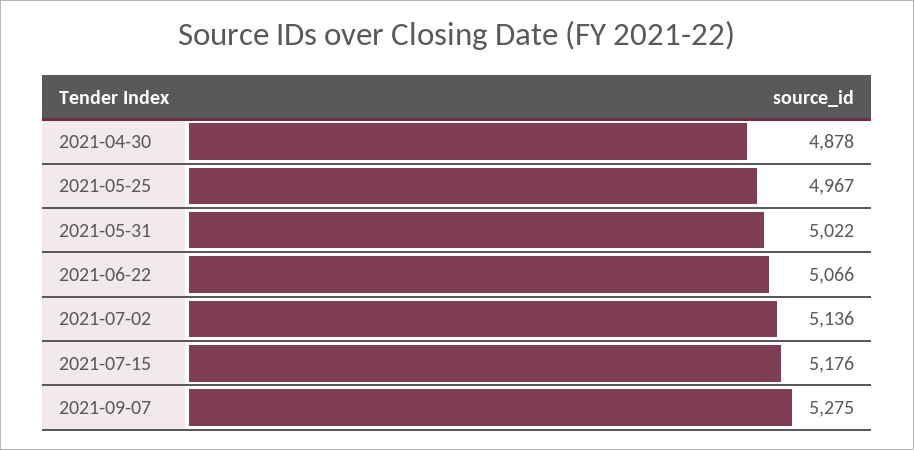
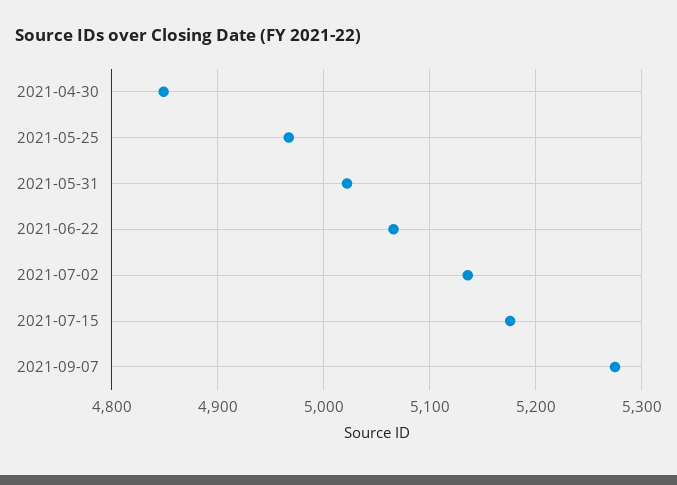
  {
-   "2021-04-30": 4878,
+   "2021-04-30": 4850,
    "2021-05-25": 4967,
    "2021-05-31": 5022,
    "2021-06-22": 5066,
    "2021-07-02": 5136,
    "2021-07-15": 5176,
    "2021-09-07": 5275
  }

